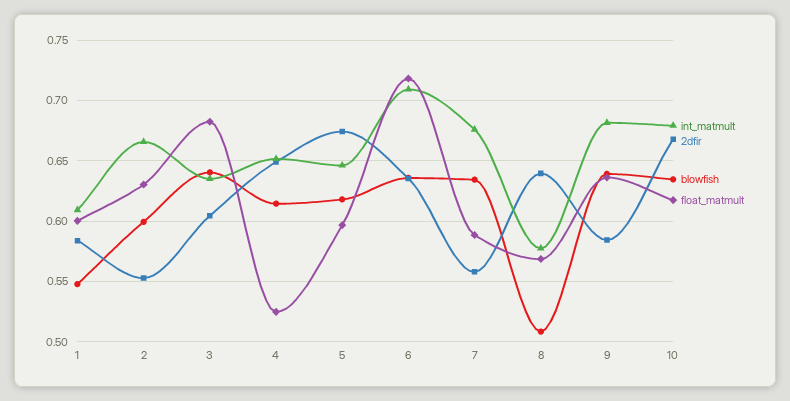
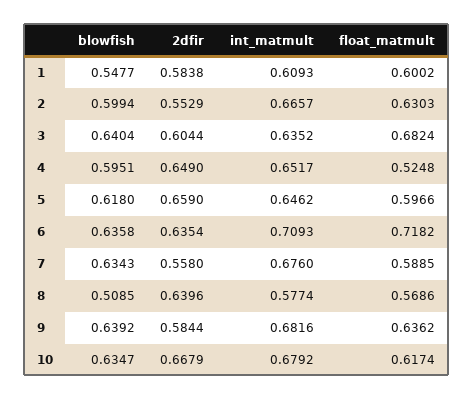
  {
    "int_matmult": {
      "1": 0.6093,
      "2": 0.6657,
      "3": 0.6352,
      "4": 0.6517,
      "5": 0.6462,
      "6": 0.7093,
      "7": 0.676,
      "8": 0.5774,
      "9": 0.6816,
      "10": 0.6792
    },
    "2dfir": {
      "1": 0.5838,
      "2": 0.5529,
      "3": 0.6044,
      "4": 0.649,
-     "5": 0.675,
+     "5": 0.659,
      "6": 0.6354,
      "7": 0.558,
      "8": 0.6396,
      "9": 0.5844,
      "10": 0.6679
    },
    "blowfish": {
      "1": 0.5477,
      "2": 0.5994,
      "3": 0.6404,
-     "4": 0.615,
+     "4": 0.5951,
      "5": 0.618,
      "6": 0.6358,
      "7": 0.6343,
      "8": 0.5085,
      "9": 0.6392,
      "10": 0.6347
    },
    "float_matmult": {
      "1": 0.6002,
      "2": 0.6303,
      "3": 0.6824,
      "4": 0.5248,
      "5": 0.5966,
      "6": 0.7182,
      "7": 0.5885,
      "8": 0.5686,
      "9": 0.6362,
      "10": 0.6174
    }
  }

